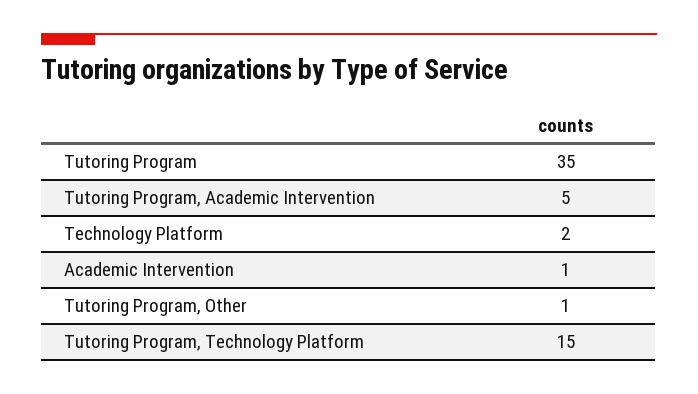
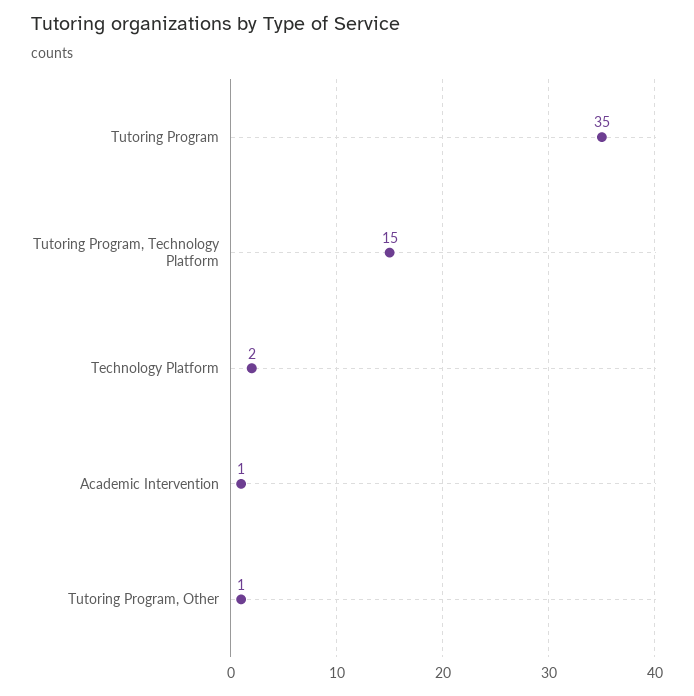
  {
    "Tutoring Program": 35,
-   "Tutoring Program, Academic Intervention": 5,
    "Technology Platform": 2,
    "Academic Intervention": 1,
    "Tutoring Program, Other": 1,
    "Tutoring Program, Technology Platform": 15
  }

